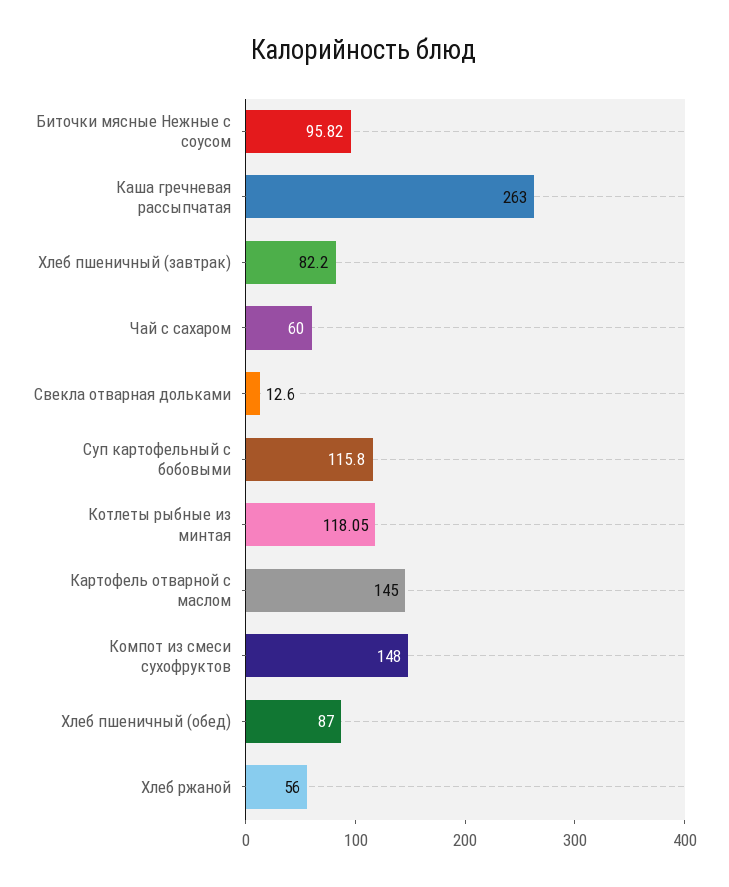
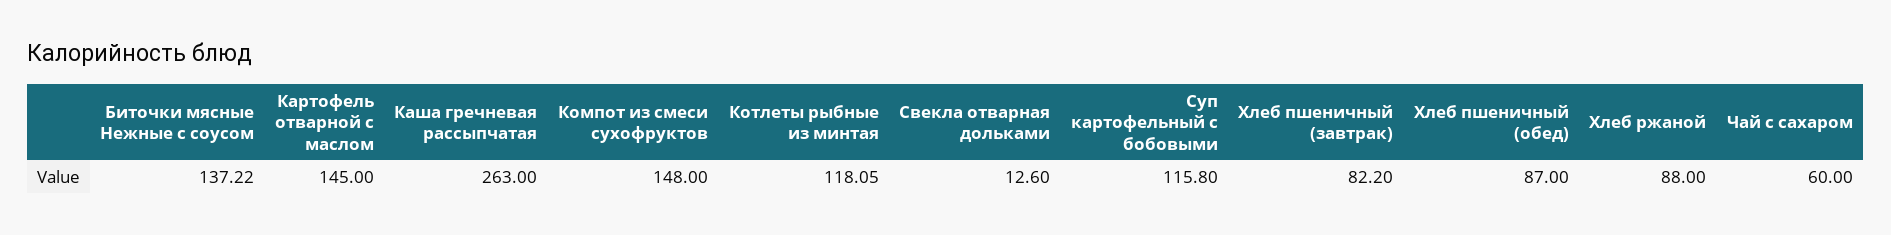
  {
-   "Биточки мясные Нежные с соусом": 95.82,
+   "Биточки мясные Нежные с соусом": 137.22,
    "Каша гречневая рассыпчатая": 263,
    "Хлеб пшеничный (завтрак)": 82.2,
    "Чай с сахаром": 60,
    "Свекла отварная дольками": 12.6,
    "Суп картофельный с бобовыми": 115.8,
    "Котлеты рыбные из минтая": 118.05,
    "Картофель отварной с маслом": 145,
    "Компот из смеси сухофруктов": 148,
    "Хлеб пшеничный (обед)": 87,
-   "Хлеб ржаной": 56
+   "Хлеб ржаной": 88
  }

